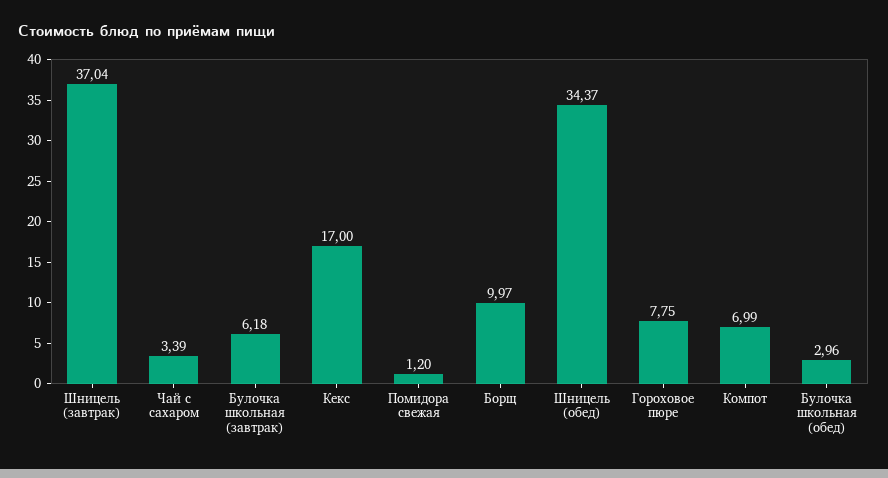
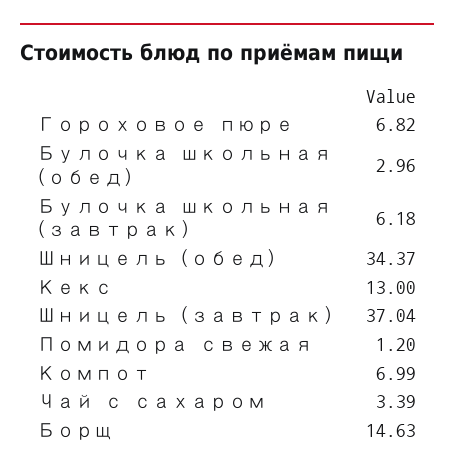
  {
    "Шницель (завтрак)": 37.04,
    "Чай с сахаром": 3.39,
    "Булочка школьная (завтрак)": 6.18,
-   "Кекс": 17,
+   "Кекс": 13,
    "Помидора свежая": 1.2,
-   "Борщ": 9.97,
+   "Борщ": 14.63,
    "Шницель (обед)": 34.37,
-   "Гороховое пюре": 7.75,
+   "Гороховое пюре": 6.82,
    "Компот": 6.99,
    "Булочка школьная (обед)": 2.96
  }

